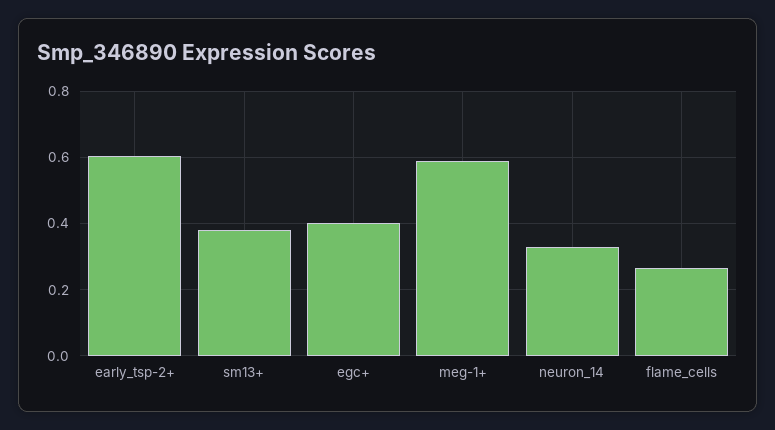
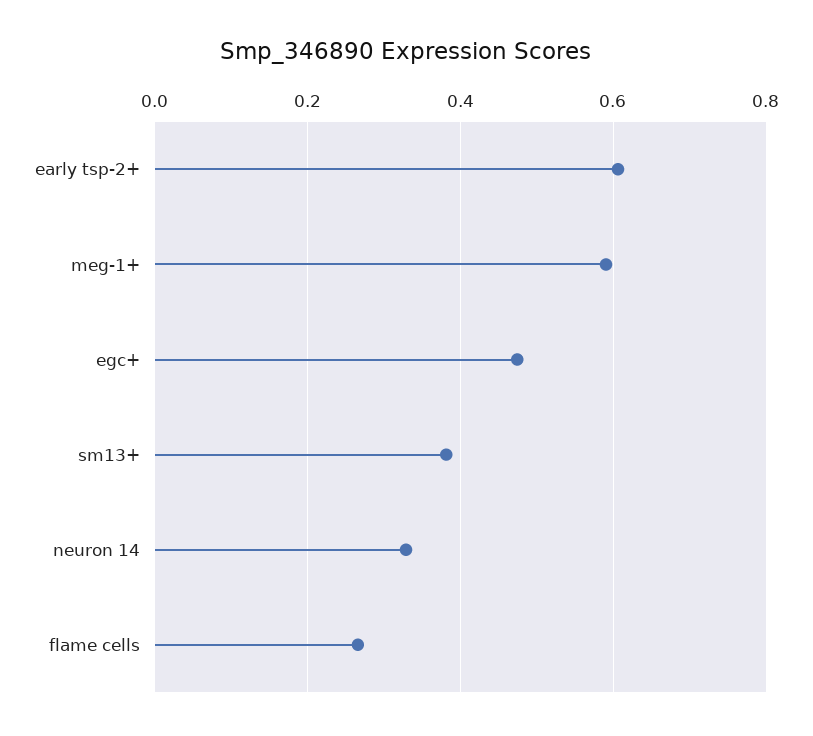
  {
    "early_tsp-2+": 0.6,
    "sm13+": 0.38,
-   "egc+": 0.4,
+   "egc+": 0.48,
    "meg-1+": 0.6,
    "neuron_14": 0.32,
    "flame_cells": 0.26
  }

